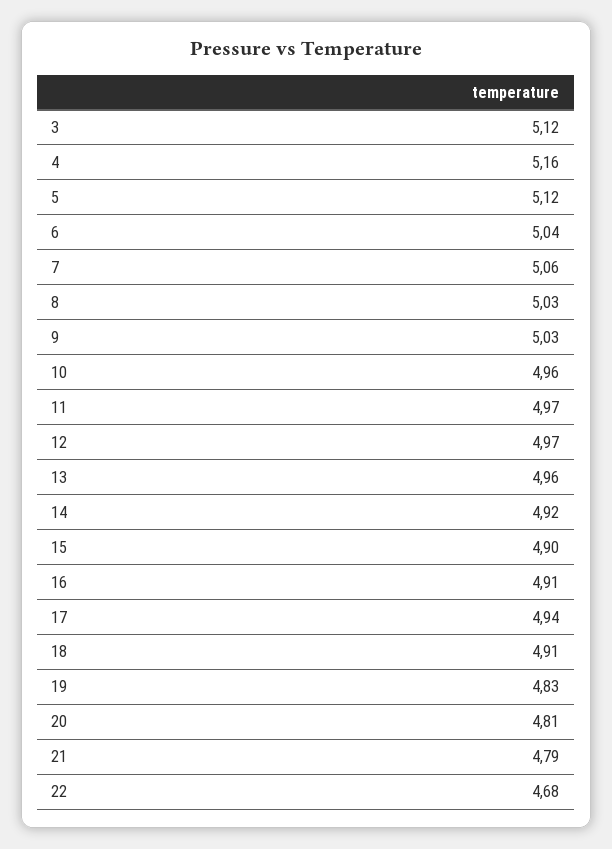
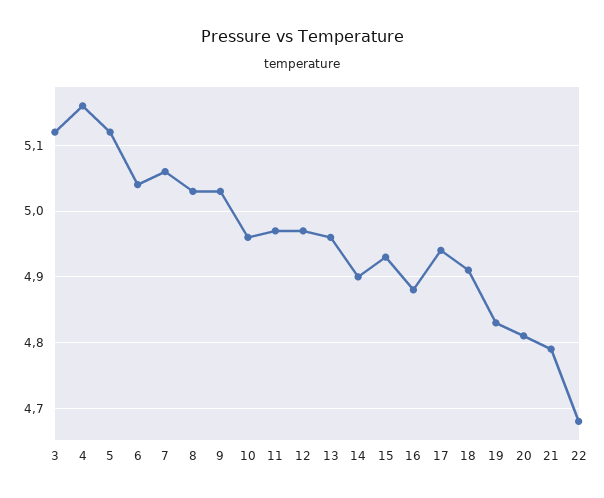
  {
    "3": 5.12,
    "4": 5.16,
    "5": 5.12,
    "6": 5.04,
    "7": 5.06,
    "8": 5.03,
    "9": 5.03,
    "10": 4.96,
    "11": 4.97,
    "12": 4.97,
    "13": 4.96,
-   "14": 4.92,
+   "14": 4.9,
-   "15": 4.9,
+   "15": 4.93,
-   "16": 4.91,
+   "16": 4.88,
    "17": 4.94,
    "18": 4.91,
    "19": 4.83,
    "20": 4.81,
    "21": 4.79,
    "22": 4.68
  }

